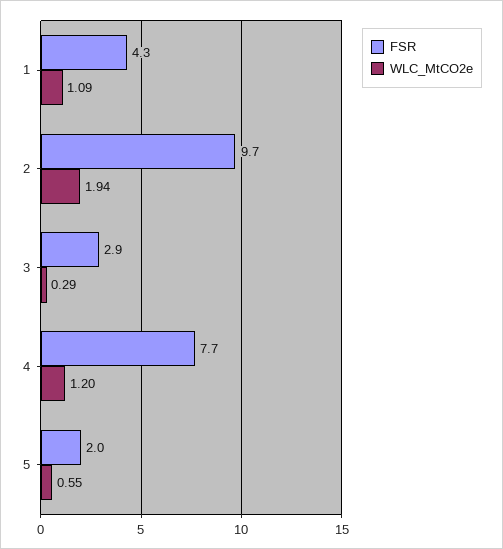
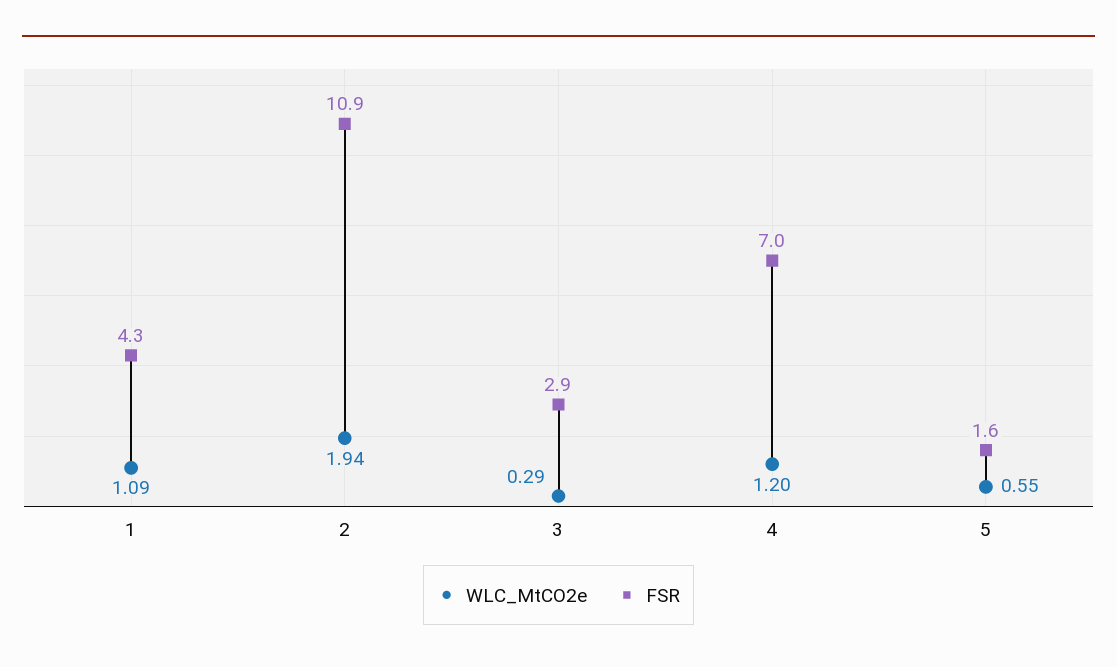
  {
    "FSR": {
      "1": 4.3,
-     "2": 9.7,
+     "2": 10.9,
      "3": 2.9,
-     "4": 7.7,
+     "4": 7,
-     "5": 2
+     "5": 1.6
    },
    "WLC_MtCO2e": {
      "1": 1.09,
      "2": 1.94,
      "3": 0.29,
      "4": 1.2,
      "5": 0.55
    }
  }

